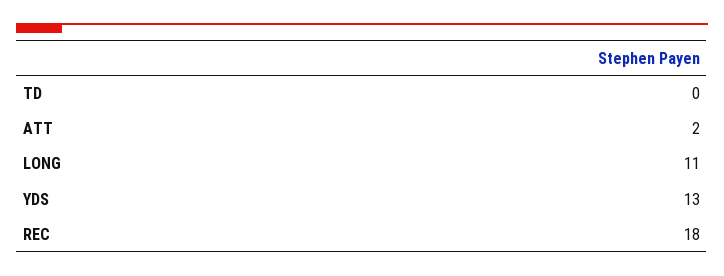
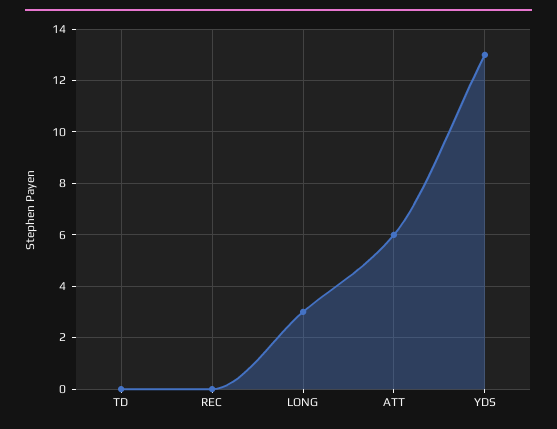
  {
    "TD": 0,
-   "ATT": 2,
+   "ATT": 6,
-   "LONG": 11,
+   "LONG": 3,
    "YDS": 13,
-   "REC": 18
+   "REC": 0
  }

